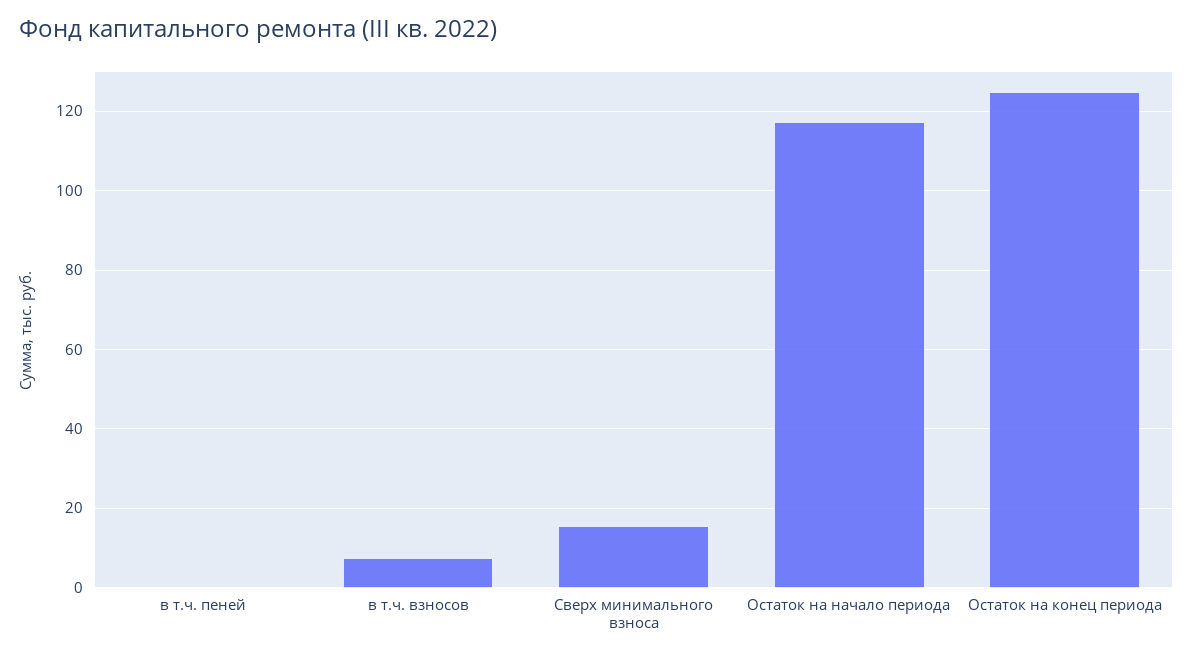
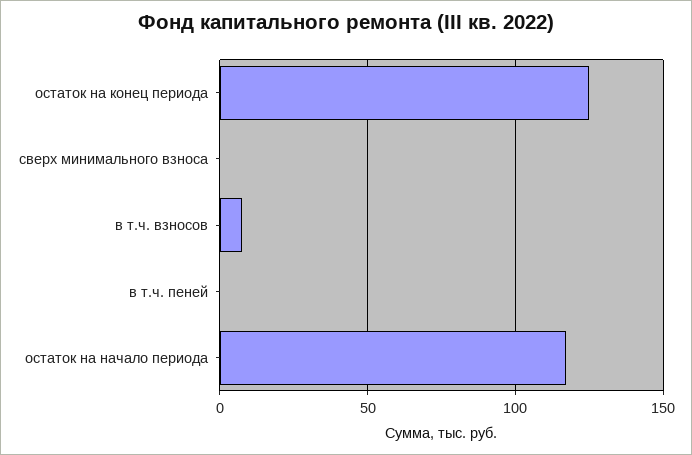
  {
    "в т.ч. пеней": 0,
    "в т.ч. взносов": 8,
-   "Сверх минимального взноса": 16,
+   "Сверх минимального взноса": 0,
    "Остаток на начало периода": 118,
    "Остаток на конец периода": 124
  }

